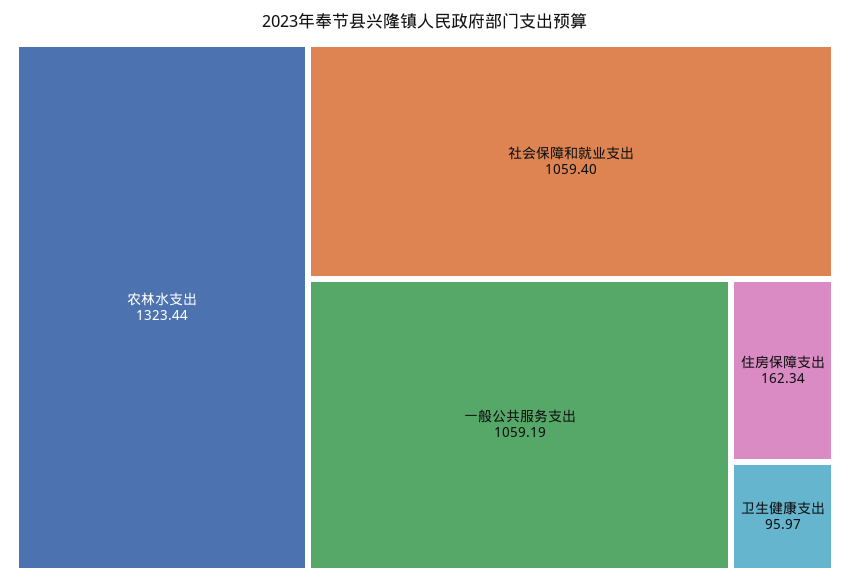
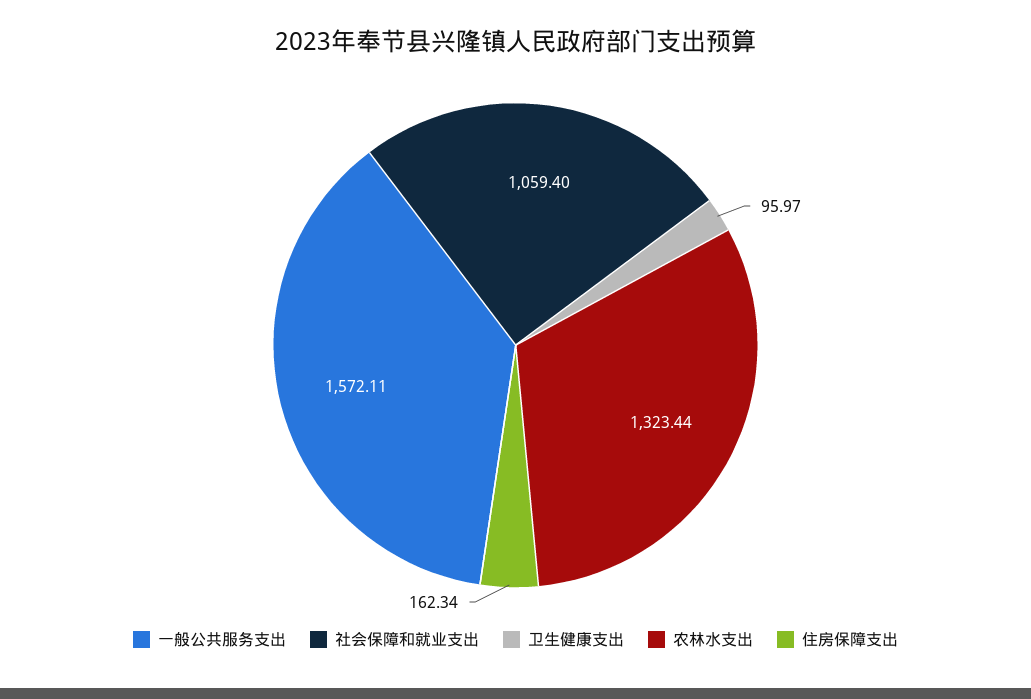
  {
    "农林水支出": 1323.44,
    "社会保障和就业支出": 1059.4,
-   "一般公共服务支出": 1059.19,
+   "一般公共服务支出": 1572.11,
    "住房保障支出": 162.34,
    "卫生健康支出": 95.97
  }

